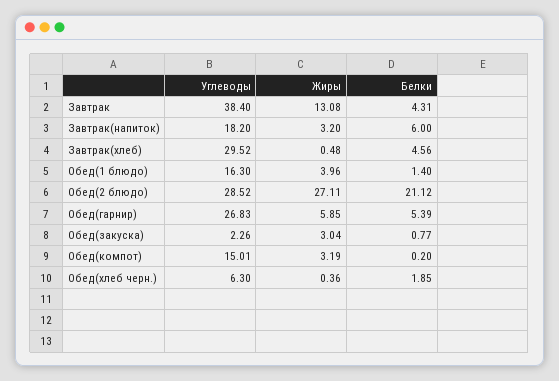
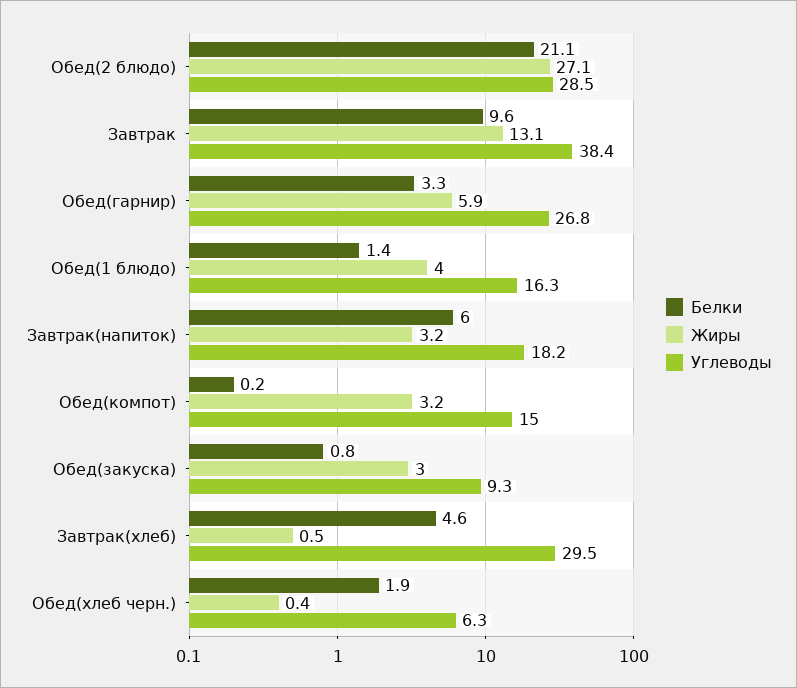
  {
    "Углеводы": {
      "Завтрак": 38.4,
      "Завтрак(напиток)": 18.2,
      "Завтрак(хлеб)": 29.52,
      "Обед(1 блюдо)": 16.3,
      "Обед(2 блюдо)": 28.52,
      "Обед(гарнир)": 26.83,
-     "Обед(закуска)": 2.26,
+     "Обед(закуска)": 9.3,
      "Обед(компот)": 15.01,
      "Обед(хлеб черн.)": 6.3
    },
    "Жиры": {
      "Завтрак": 13.08,
      "Завтрак(напиток)": 3.2,
      "Завтрак(хлеб)": 0.48,
      "Обед(1 блюдо)": 3.96,
      "Обед(2 блюдо)": 27.11,
      "Обед(гарнир)": 5.85,
      "Обед(закуска)": 3.04,
      "Обед(компот)": 3.19,
      "Обед(хлеб черн.)": 0.36
    },
    "Белки": {
-     "Завтрак": 4.31,
+     "Завтрак": 9.6,
      "Завтрак(напиток)": 6,
      "Завтрак(хлеб)": 4.56,
      "Обед(1 блюдо)": 1.4,
      "Обед(2 блюдо)": 21.12,
-     "Обед(гарнир)": 5.39,
+     "Обед(гарнир)": 3.3,
      "Обед(закуска)": 0.77,
      "Обед(компот)": 0.2,
      "Обед(хлеб черн.)": 1.85
    }
  }

